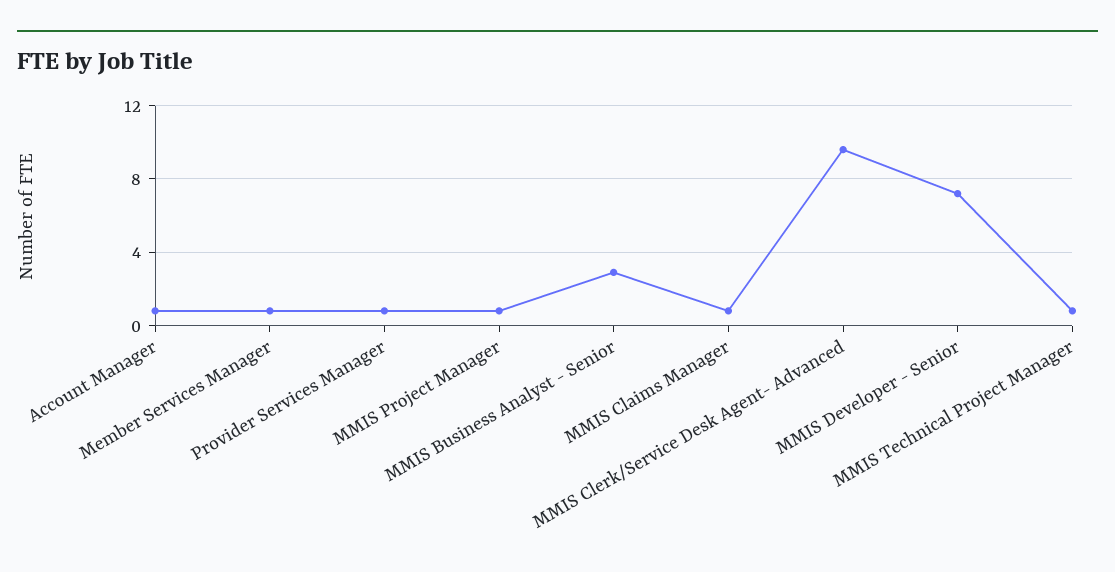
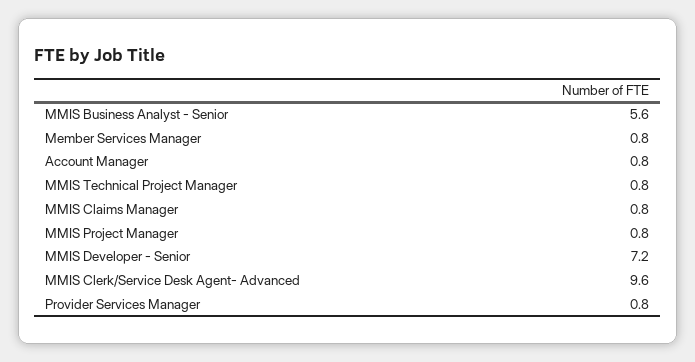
  {
    "Account Manager": 0.8,
    "Member Services Manager": 0.8,
    "Provider Services Manager": 0.8,
    "MMIS Project Manager": 0.8,
-   "MMIS Business Analyst - Senior": 3,
+   "MMIS Business Analyst - Senior": 5.6,
    "MMIS Claims Manager": 0.8,
    "MMIS Clerk/Service Desk Agent- Advanced": 9.6,
    "MMIS Developer - Senior": 7.2,
    "MMIS Technical Project Manager": 0.8
  }

